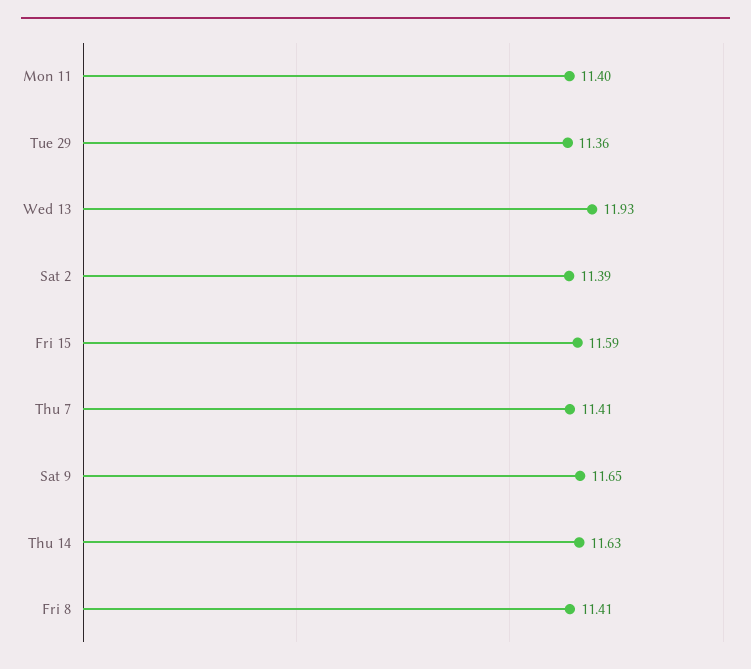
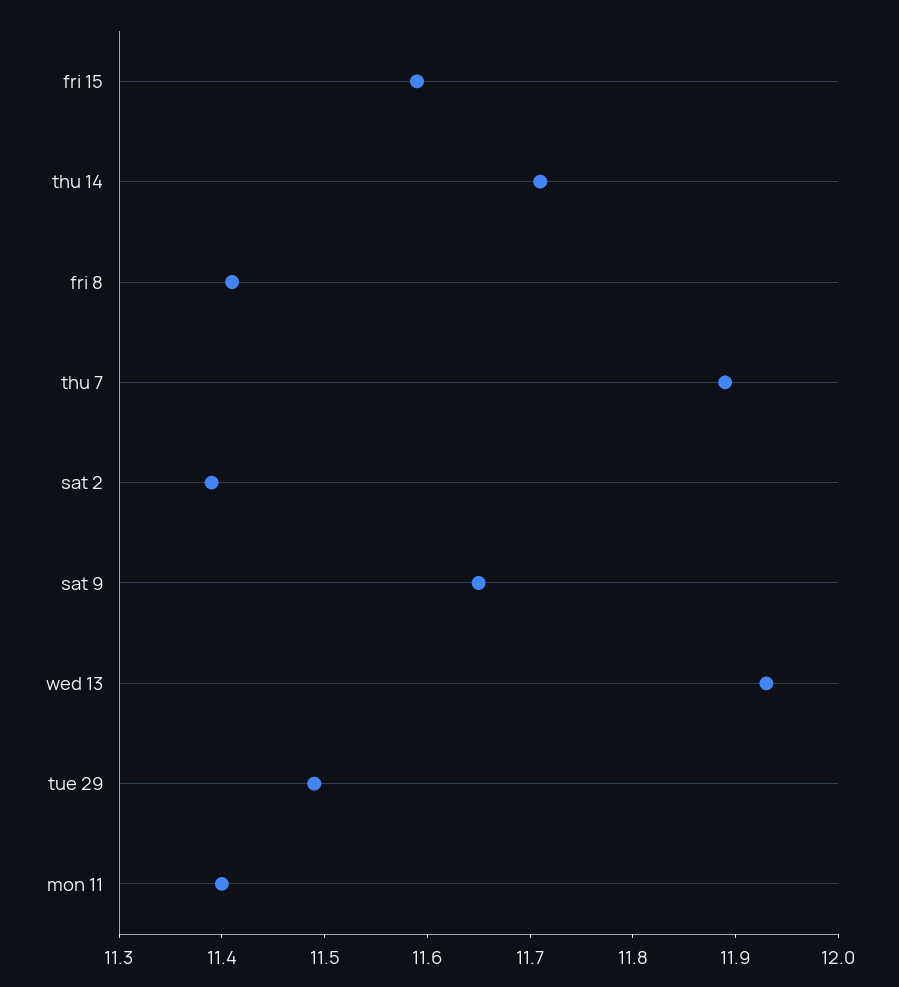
  {
    "Mon 11": 11.4,
-   "Tue 29": 11.36,
+   "Tue 29": 11.49,
    "Wed 13": 11.93,
    "Sat 2": 11.39,
    "Fri 15": 11.59,
-   "Thu 7": 11.41,
+   "Thu 7": 11.89,
    "Sat 9": 11.65,
-   "Thu 14": 11.63,
+   "Thu 14": 11.71,
    "Fri 8": 11.41
  }

